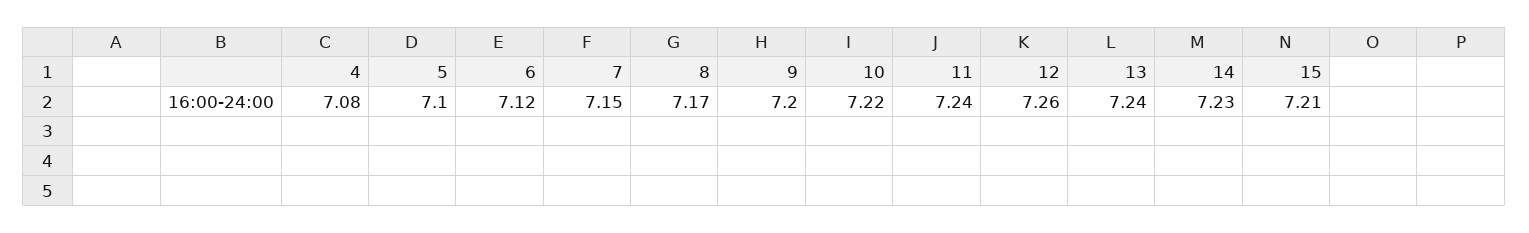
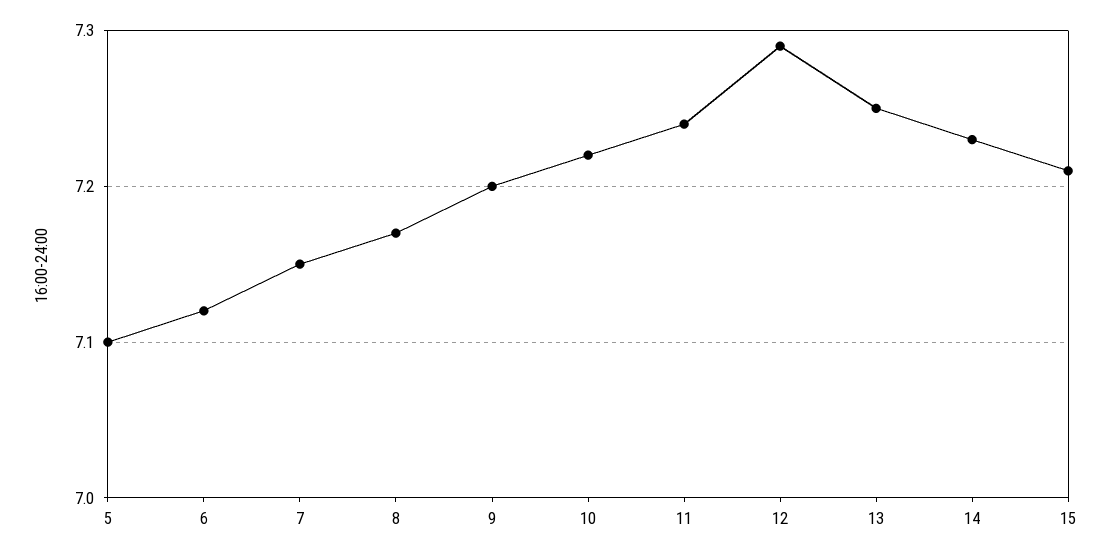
  {
-   "4": 7.08,
    "5": 7.1,
    "6": 7.12,
    "7": 7.15,
    "8": 7.17,
    "9": 7.2,
    "10": 7.22,
    "11": 7.24,
-   "12": 7.26,
+   "12": 7.29,
-   "13": 7.24,
+   "13": 7.25,
    "14": 7.23,
    "15": 7.21
  }

